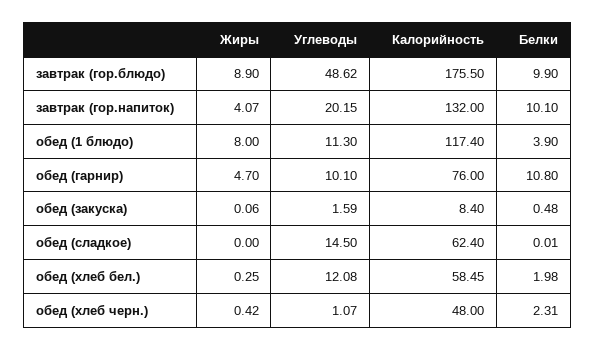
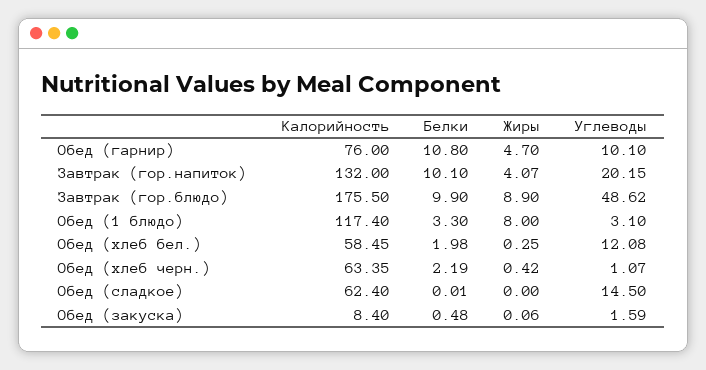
  {
    "Жиры": {
      "завтрак (гор.блюдо)": 8.9,
      "завтрак (гор.напиток)": 4.07,
      "обед (1 блюдо)": 8,
      "обед (гарнир)": 4.7,
      "обед (закуска)": 0.06,
      "обед (сладкое)": 0,
      "обед (хлеб бел.)": 0.25,
      "обед (хлеб черн.)": 0.42
    },
    "Углеводы": {
      "завтрак (гор.блюдо)": 48.62,
      "завтрак (гор.напиток)": 20.15,
-     "обед (1 блюдо)": 11.3,
+     "обед (1 блюдо)": 3.1,
      "обед (гарнир)": 10.1,
      "обед (закуска)": 1.59,
      "обед (сладкое)": 14.5,
      "обед (хлеб бел.)": 12.08,
      "обед (хлеб черн.)": 1.07
    },
    "Калорийность": {
      "завтрак (гор.блюдо)": 175.5,
      "завтрак (гор.напиток)": 132,
      "обед (1 блюдо)": 117.4,
      "обед (гарнир)": 76,
      "обед (закуска)": 8.4,
      "обед (сладкое)": 62.4,
      "обед (хлеб бел.)": 58.45,
-     "обед (хлеб черн.)": 48
+     "обед (хлеб черн.)": 63.35
    },
    "Белки": {
      "завтрак (гор.блюдо)": 9.9,
      "завтрак (гор.напиток)": 10.1,
-     "обед (1 блюдо)": 3.9,
+     "обед (1 блюдо)": 3.3,
      "обед (гарнир)": 10.8,
      "обед (закуска)": 0.48,
      "обед (сладкое)": 0.01,
      "обед (хлеб бел.)": 1.98,
-     "обед (хлеб черн.)": 2.31
+     "обед (хлеб черн.)": 2.19
    }
  }

